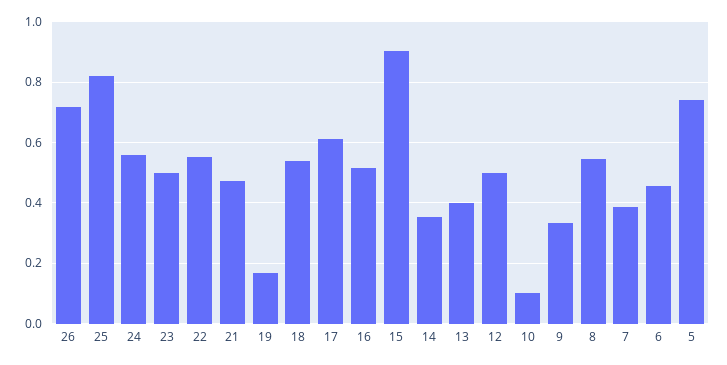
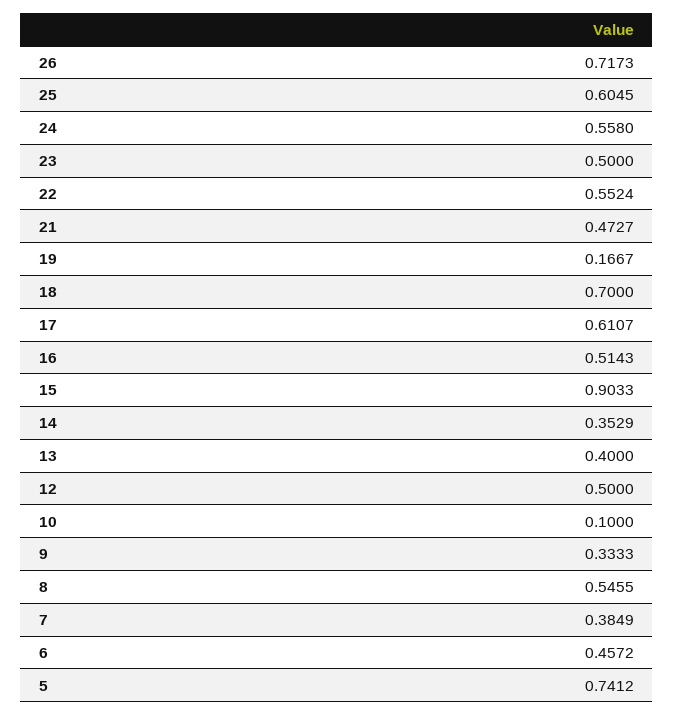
  {
    "26": 0.7173,
-   "25": 0.82,
+   "25": 0.6045,
    "24": 0.558,
    "23": 0.5,
    "22": 0.5524,
    "21": 0.4727,
    "19": 0.1667,
-   "18": 0.54,
+   "18": 0.7,
    "17": 0.6107,
    "16": 0.5143,
    "15": 0.9033,
    "14": 0.3529,
    "13": 0.4,
    "12": 0.5,
    "10": 0.1,
    "9": 0.3333,
    "8": 0.5455,
    "7": 0.3849,
    "6": 0.4572,
    "5": 0.7412
  }

